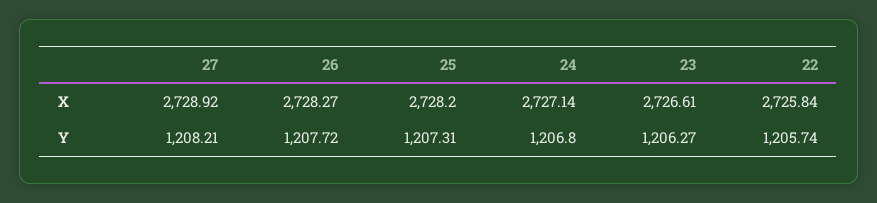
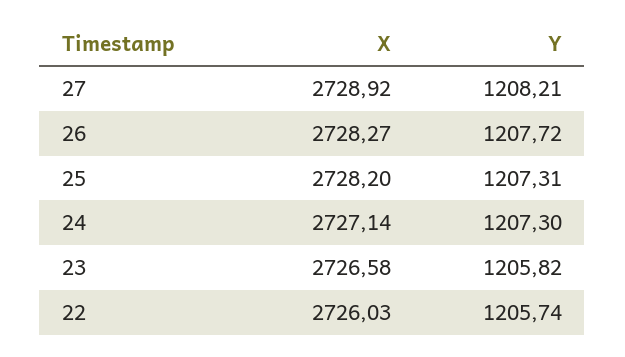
  {
    "27": {
      "X": 2728.92,
      "Y": 1208.21
    },
    "26": {
      "X": 2728.27,
      "Y": 1207.72
    },
    "25": {
      "X": 2728.2,
      "Y": 1207.31
    },
    "24": {
      "X": 2727.14,
-     "Y": 1206.8
+     "Y": 1207.3
    },
    "23": {
-     "X": 2726.61,
+     "X": 2726.58,
-     "Y": 1206.27
+     "Y": 1205.82
    },
    "22": {
-     "X": 2725.84,
+     "X": 2726.03,
      "Y": 1205.74
    }
  }

